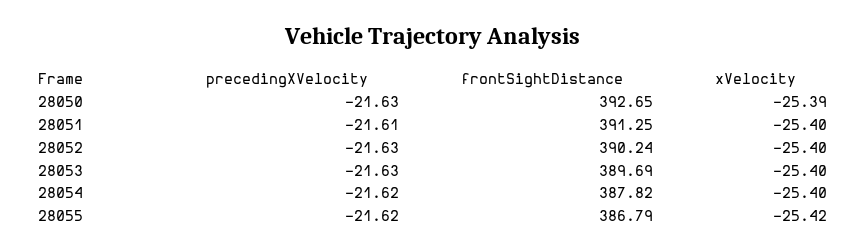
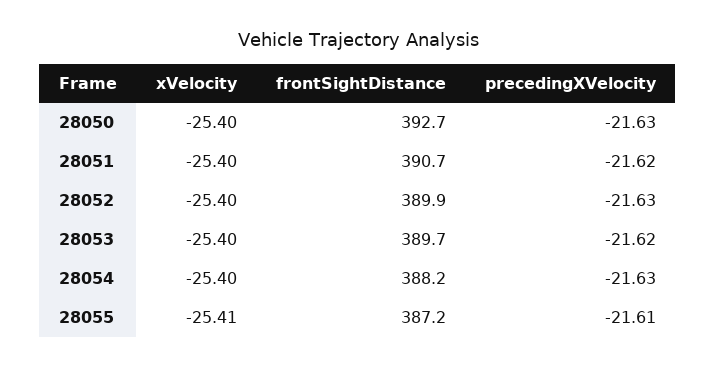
  {
    "precedingXVelocity": {
      "28050": -21.63,
-     "28051": -21.61,
+     "28051": -21.62,
      "28052": -21.63,
-     "28053": -21.63,
+     "28053": -21.62,
-     "28054": -21.62,
+     "28054": -21.63,
-     "28055": -21.62
+     "28055": -21.61
    },
    "frontSightDistance": {
      "28050": 392.65,
-     "28051": 391.25,
+     "28051": 390.7,
-     "28052": 390.24,
+     "28052": 389.9,
      "28053": 389.69,
-     "28054": 387.82,
+     "28054": 388.2,
-     "28055": 386.79
+     "28055": 387.2
    },
    "xVelocity": {
-     "28050": -25.39,
+     "28050": -25.4,
      "28051": -25.4,
      "28052": -25.4,
      "28053": -25.4,
      "28054": -25.4,
-     "28055": -25.42
+     "28055": -25.41
    }
  }

